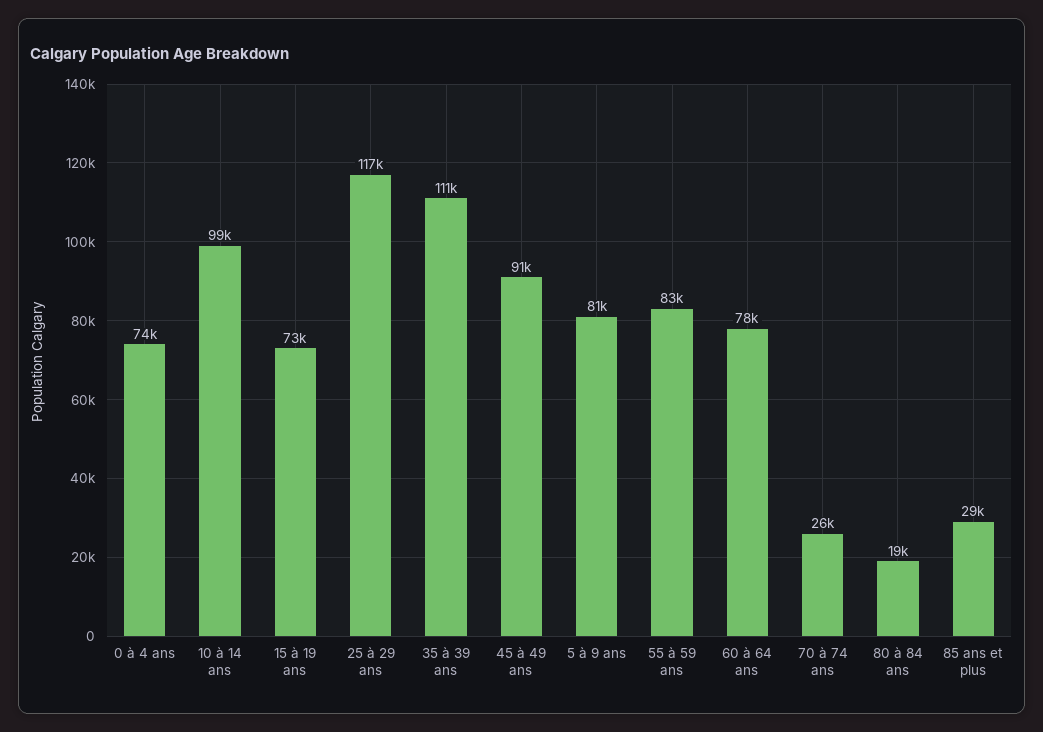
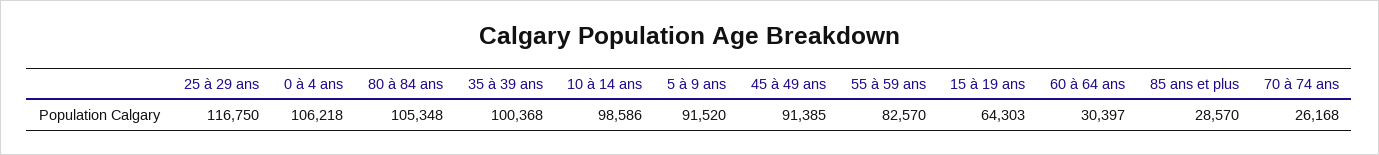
  {
-   "0 à 4 ans": 74000,
+   "0 à 4 ans": 106218,
    "10 à 14 ans": 98586,
-   "15 à 19 ans": 73000,
+   "15 à 19 ans": 64303,
    "25 à 29 ans": 116750,
-   "35 à 39 ans": 111000,
+   "35 à 39 ans": 100368,
    "45 à 49 ans": 91385,
-   "5 à 9 ans": 81000,
+   "5 à 9 ans": 91520,
    "55 à 59 ans": 82570,
-   "60 à 64 ans": 78000,
+   "60 à 64 ans": 30397,
    "70 à 74 ans": 26168,
-   "80 à 84 ans": 19000,
+   "80 à 84 ans": 105348,
    "85 ans et plus": 28570
  }

